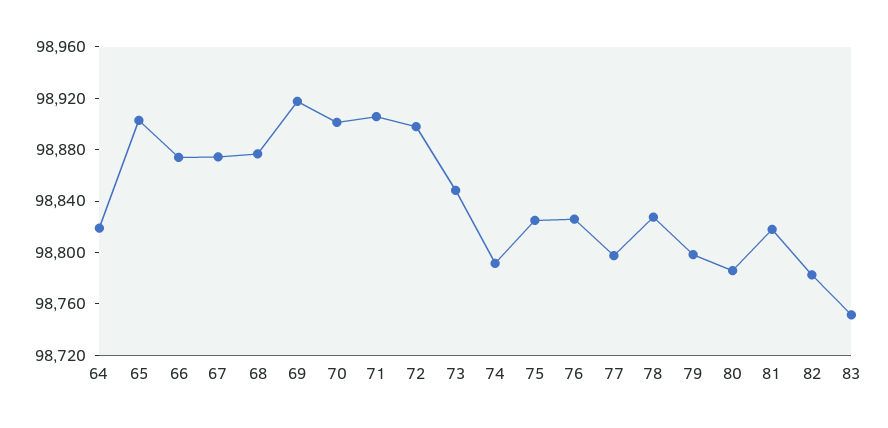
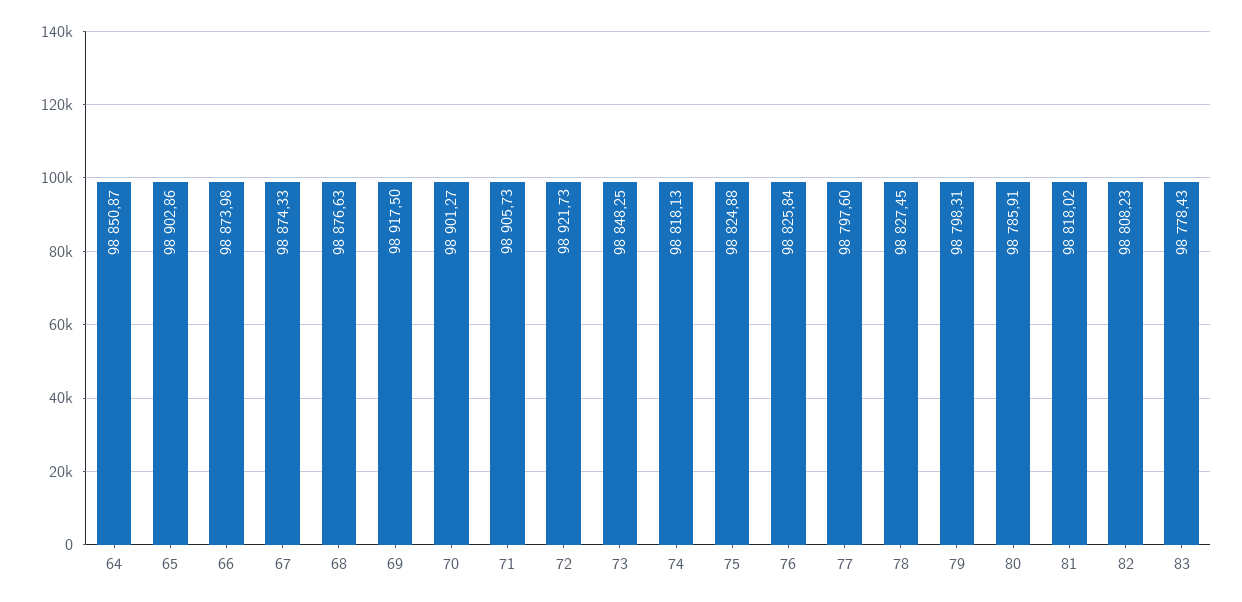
  {
-   "64": 98820,
+   "64": 98850.87,
    "65": 98902.86,
    "66": 98873.98,
    "67": 98874.33,
    "68": 98876.63,
    "69": 98917.5,
    "70": 98901.27,
    "71": 98905.73,
-   "72": 98900,
+   "72": 98921.73,
    "73": 98848.25,
-   "74": 98790,
+   "74": 98818.13,
    "75": 98824.88,
    "76": 98825.84,
    "77": 98797.6,
    "78": 98827.45,
    "79": 98798.31,
    "80": 98785.91,
    "81": 98818.02,
-   "82": 98780,
+   "82": 98808.23,
-   "83": 98750
+   "83": 98778.43
  }

